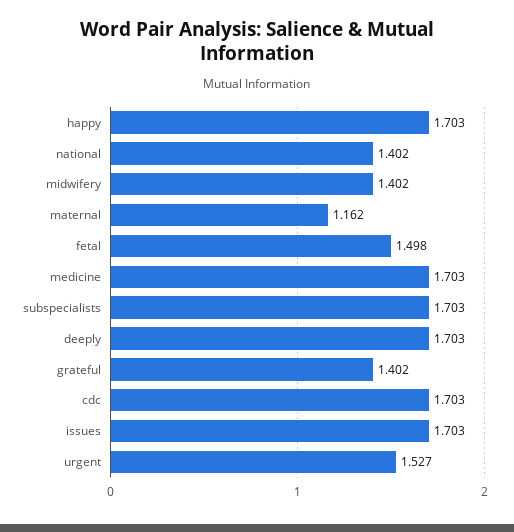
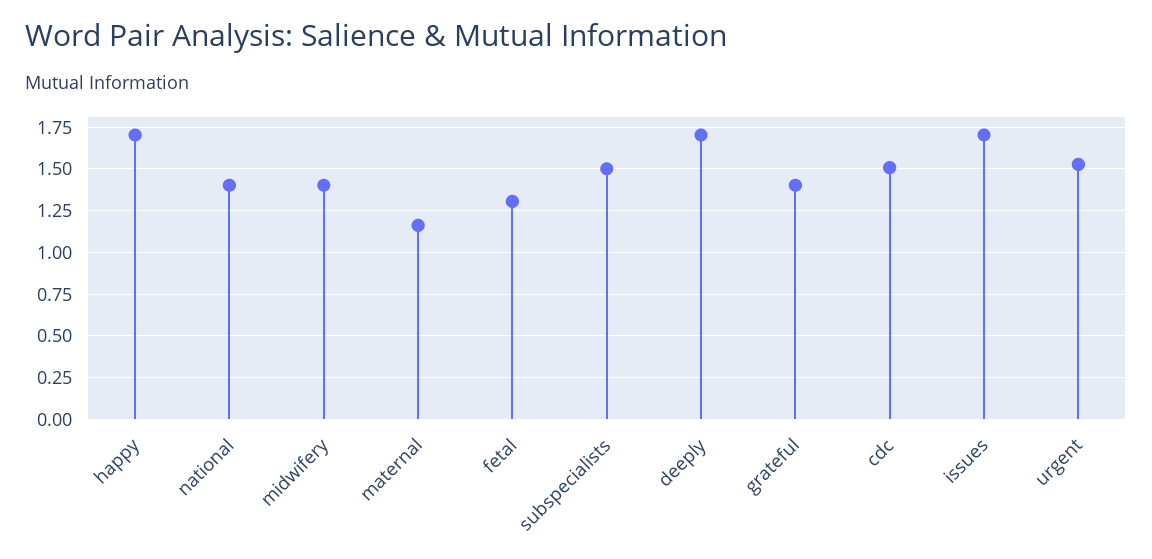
  {
    "happy": 1.703,
    "national": 1.402,
    "midwifery": 1.402,
    "maternal": 1.162,
-   "fetal": 1.498,
+   "fetal": 1.3,
-   "medicine": 1.703,
-   "subspecialists": 1.703,
+   "subspecialists": 1.5,
    "deeply": 1.703,
    "grateful": 1.402,
-   "cdc": 1.703,
+   "cdc": 1.5,
    "issues": 1.703,
    "urgent": 1.527
  }

